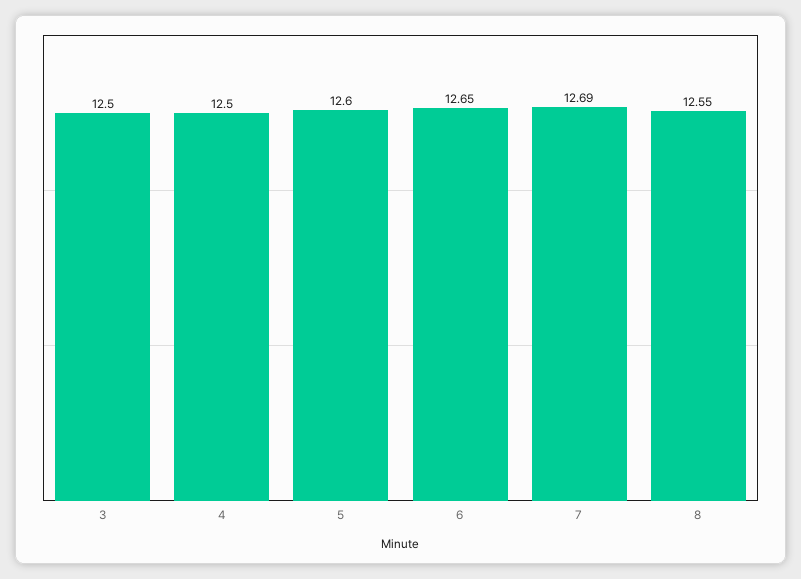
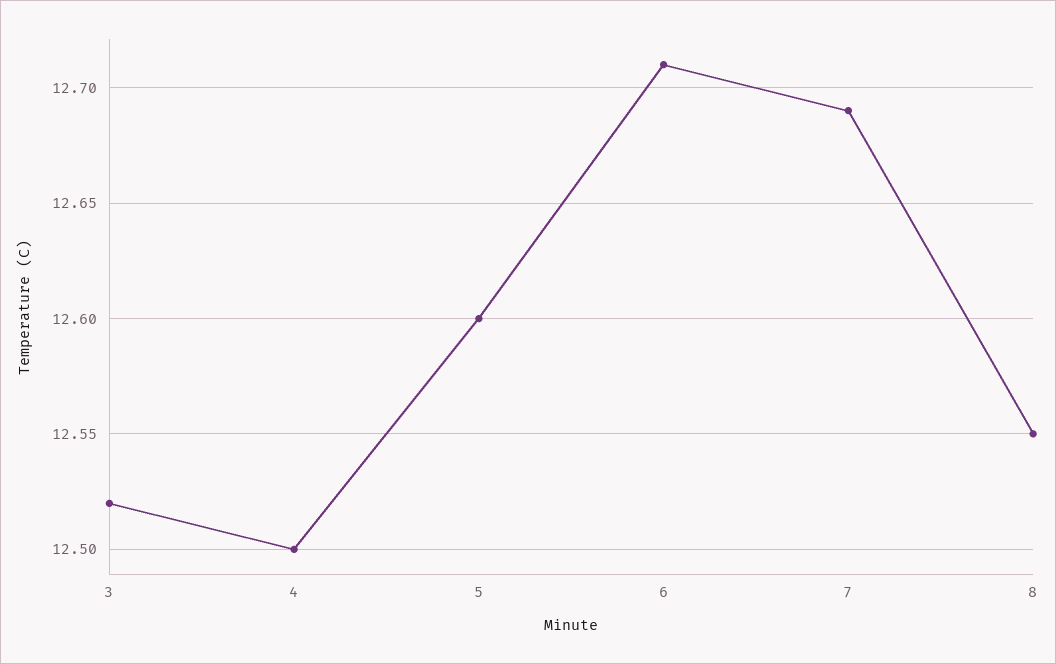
  {
-   "3": 12.5,
+   "3": 12.52,
    "4": 12.5,
    "5": 12.6,
-   "6": 12.65,
+   "6": 12.71,
    "7": 12.69,
    "8": 12.55
  }

